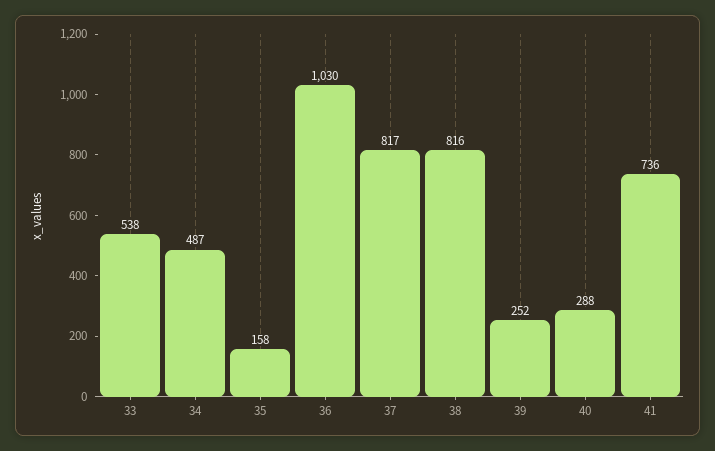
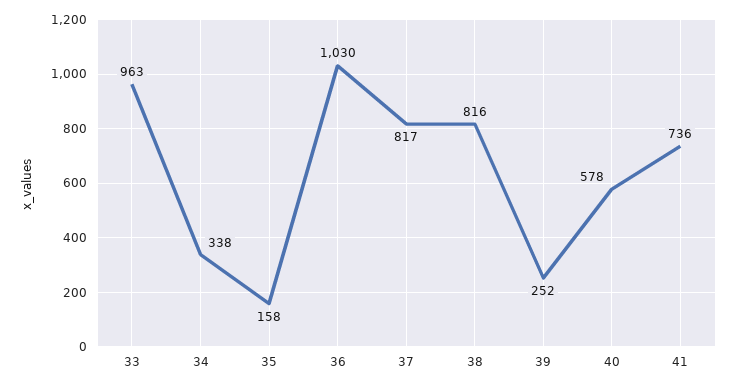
  {
-   "33": 538,
+   "33": 963,
-   "34": 487,
+   "34": 338,
    "35": 158,
    "36": 1030,
    "37": 817,
    "38": 816,
    "39": 252,
-   "40": 288,
+   "40": 578,
    "41": 736
  }

